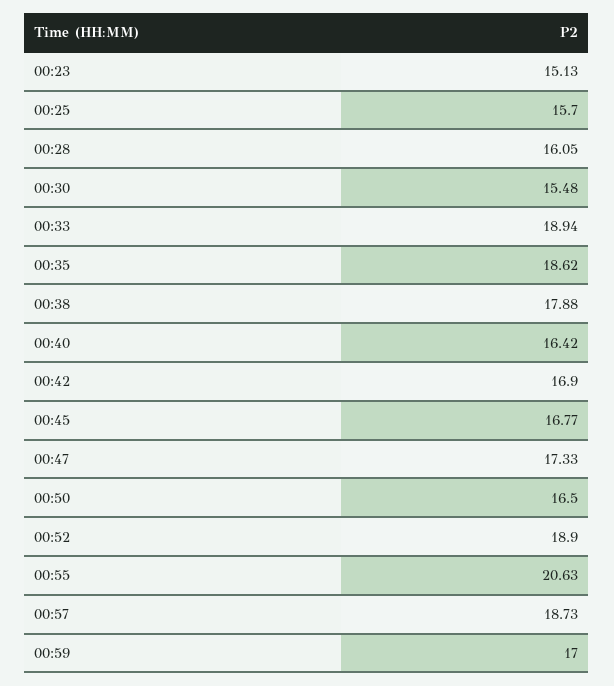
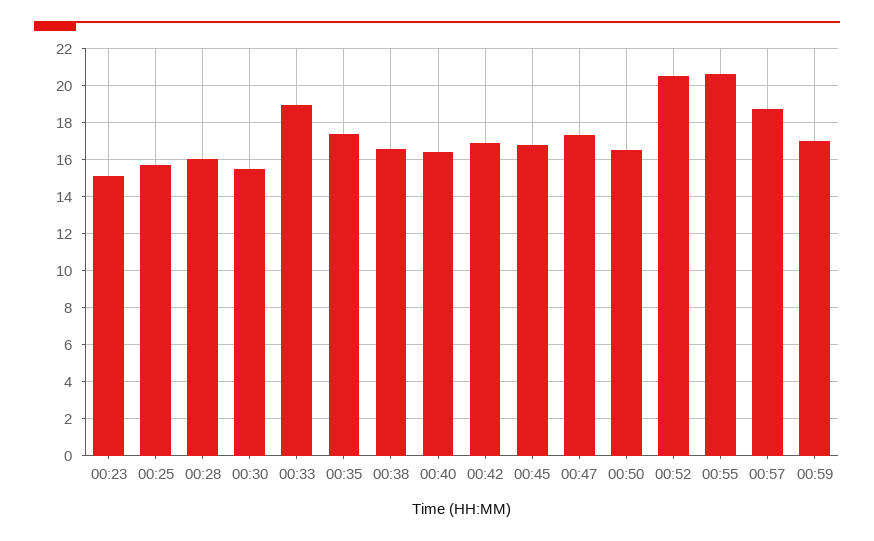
  {
    "00:23": 15.13,
    "00:25": 15.7,
    "00:28": 16.05,
    "00:30": 15.48,
    "00:33": 18.94,
-   "00:35": 18.62,
+   "00:35": 17.5,
-   "00:38": 17.88,
+   "00:38": 16.5,
    "00:40": 16.42,
    "00:42": 16.9,
    "00:45": 16.77,
    "00:47": 17.33,
    "00:50": 16.5,
-   "00:52": 18.9,
+   "00:52": 20.5,
    "00:55": 20.63,
    "00:57": 18.73,
    "00:59": 17
  }

